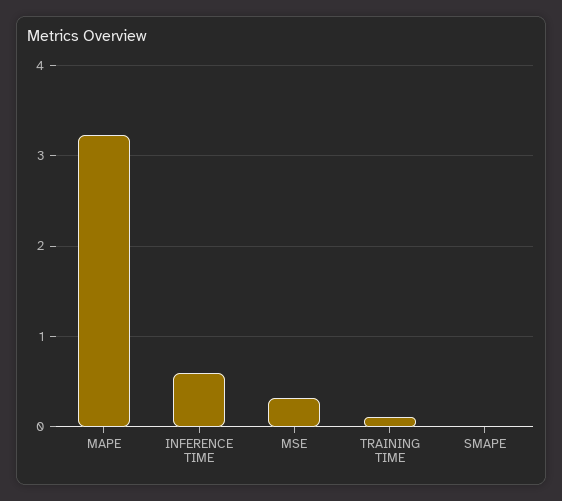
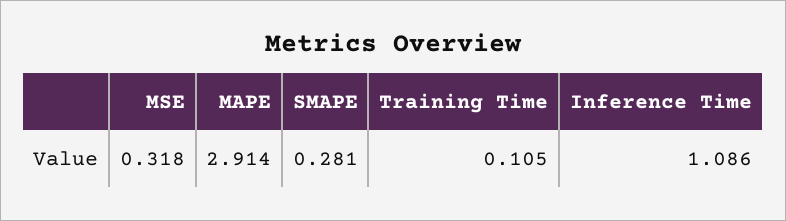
  {
-   "MAPE": 3.2,
+   "MAPE": 2.914,
-   "INFERENCE TIME": 0.6,
+   "INFERENCE TIME": 1.086,
    "MSE": 0.318,
    "TRAINING TIME": 0.105,
-   "SMAPE": 0
+   "SMAPE": 0.281
  }

